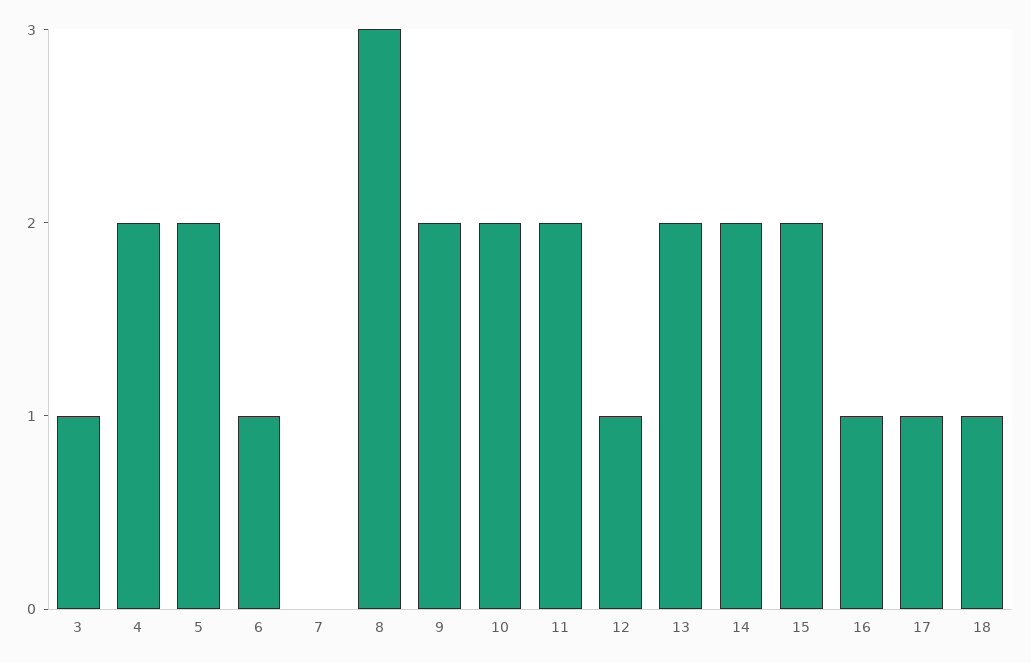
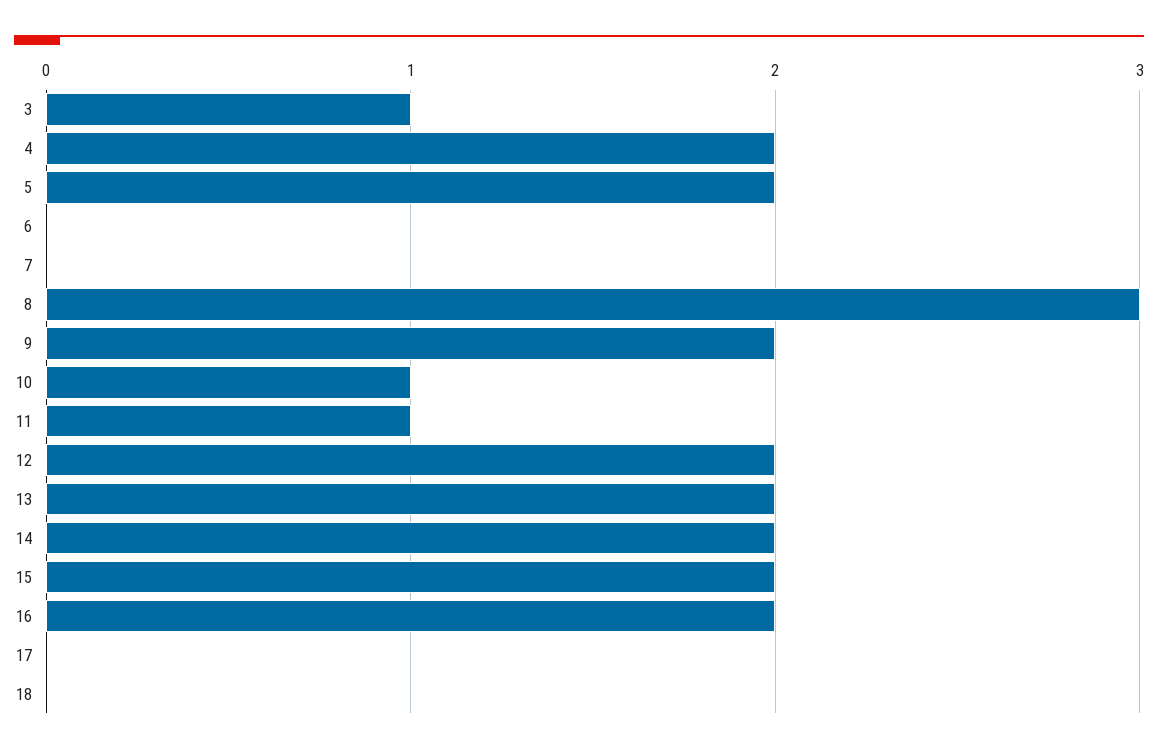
  {
    "3": 1,
    "4": 2,
    "5": 2,
-   "6": 1,
+   "6": 0,
    "7": 0,
    "8": 3,
    "9": 2,
-   "10": 2,
+   "10": 1,
-   "11": 2,
+   "11": 1,
-   "12": 1,
+   "12": 2,
    "13": 2,
    "14": 2,
    "15": 2,
-   "16": 1,
+   "16": 2,
-   "17": 1,
+   "17": 0,
-   "18": 1
+   "18": 0
  }

